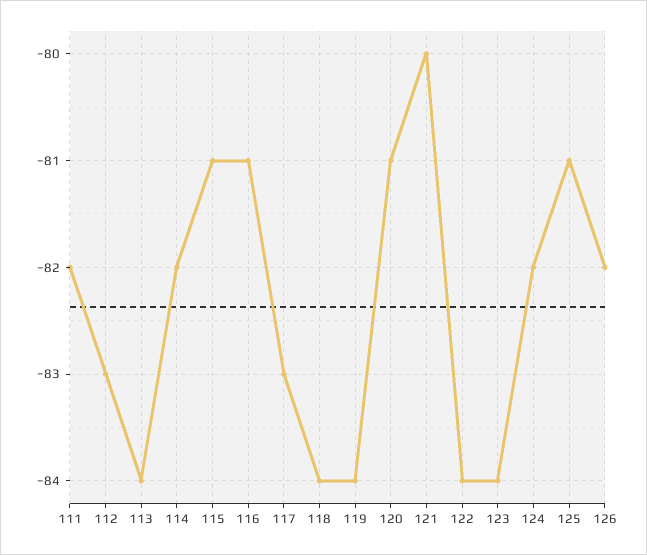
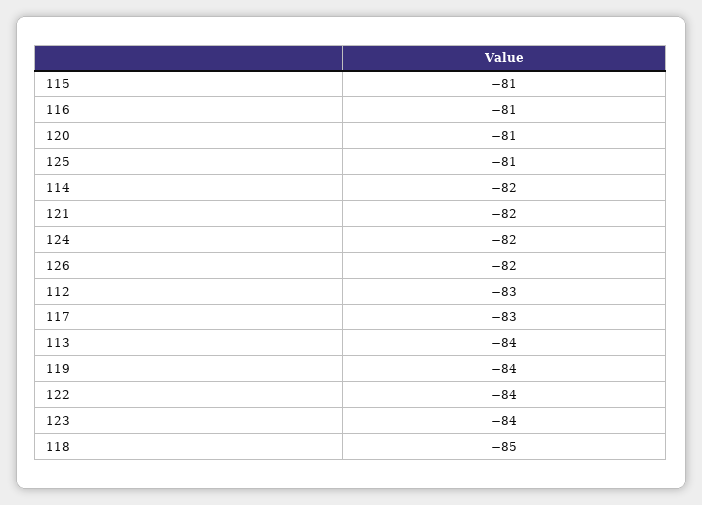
  {
-   "111": -82,
    "112": -83,
    "113": -84,
    "114": -82,
    "115": -81,
    "116": -81,
    "117": -83,
-   "118": -84,
+   "118": -85,
    "119": -84,
    "120": -81,
-   "121": -80,
+   "121": -82,
    "122": -84,
    "123": -84,
    "124": -82,
    "125": -81,
    "126": -82
  }

